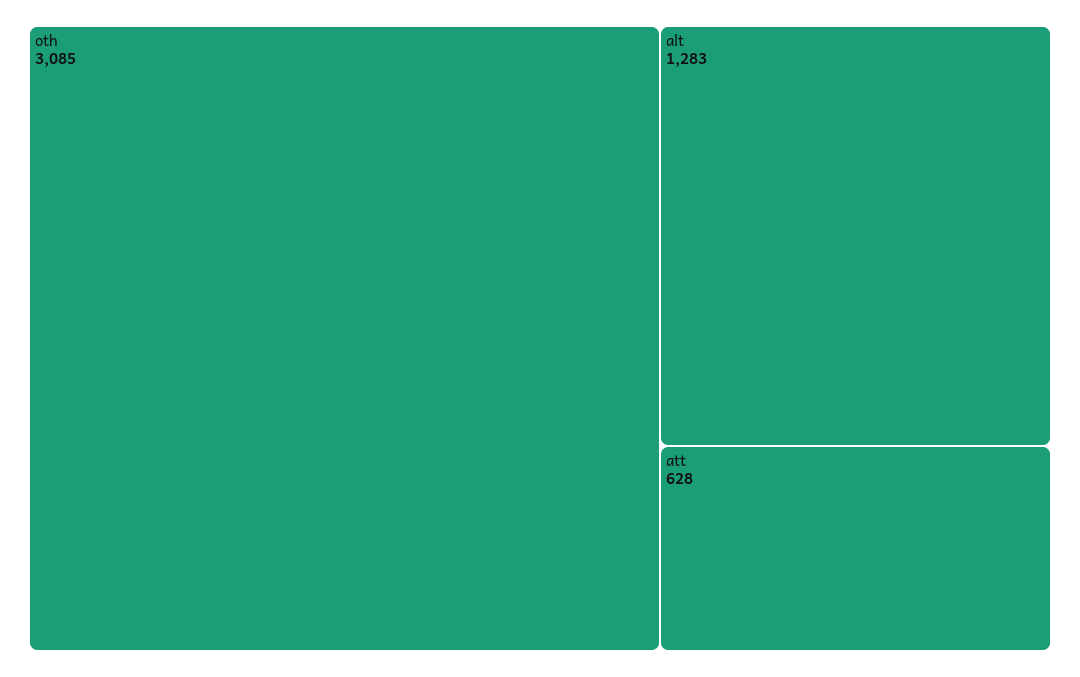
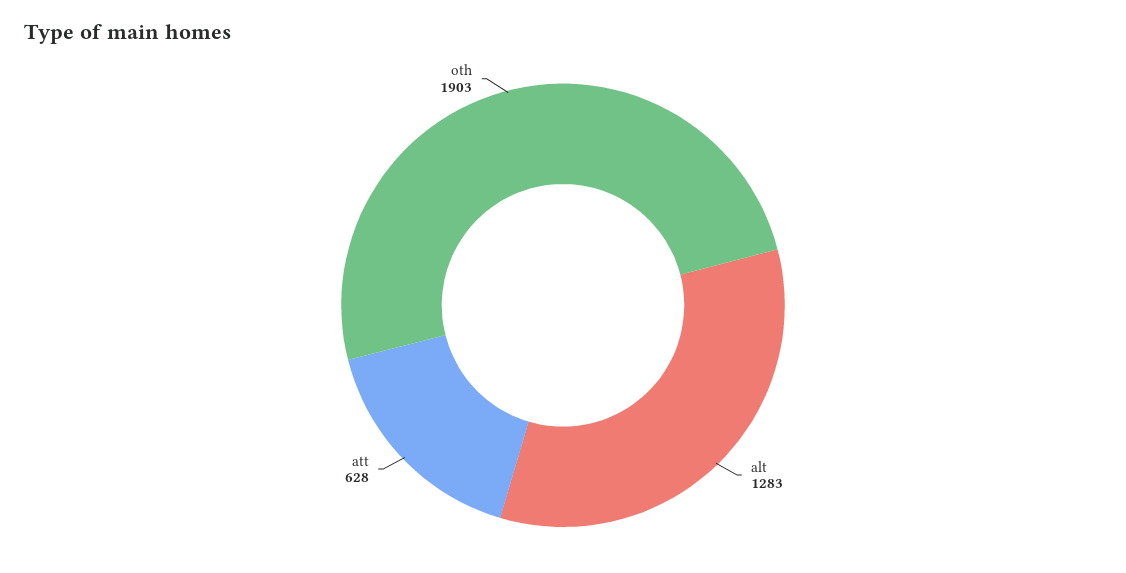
  {
-   "oth": 3085,
+   "oth": 1903,
    "alt": 1283,
    "att": 628
  }

